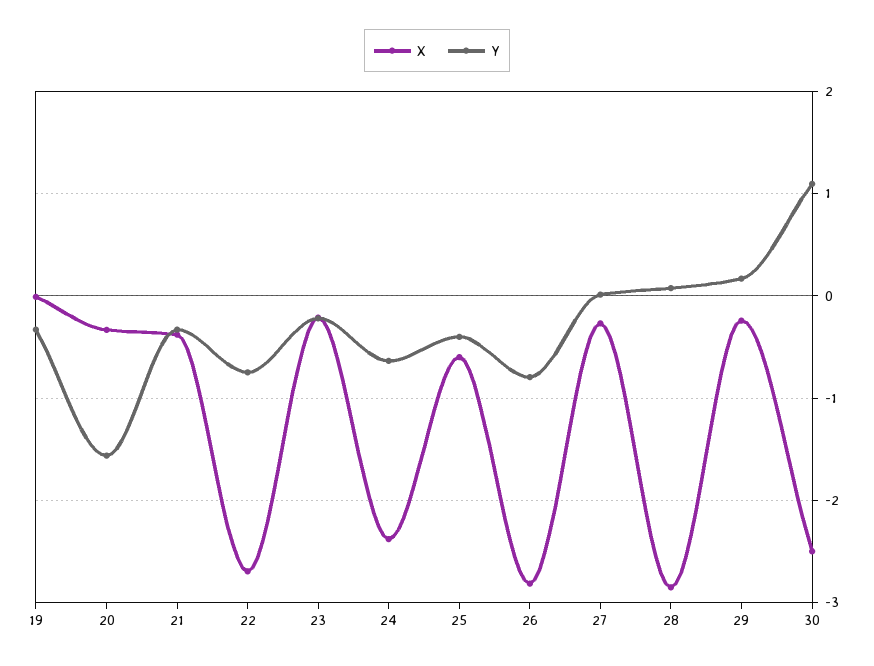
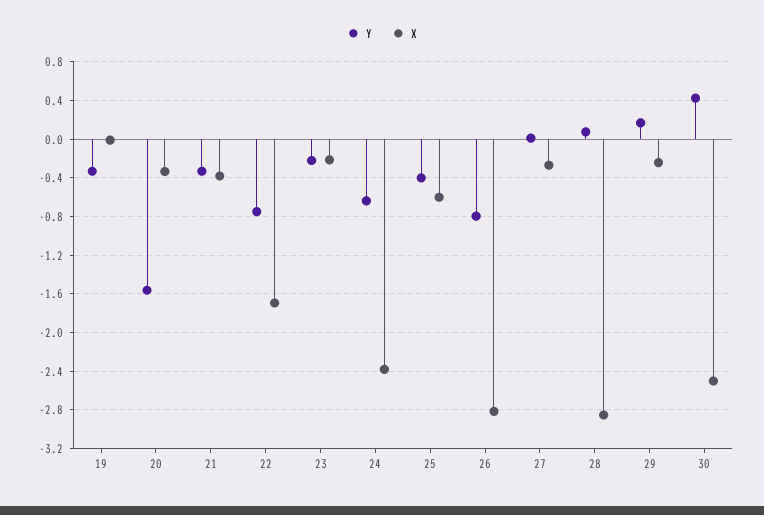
  {
    "X": {
      "19": 0,
      "20": -0.3,
      "21": -0.4,
-     "22": -2.7,
+     "22": -1.7,
      "23": -0.2,
      "24": -2.4,
      "25": -0.6,
      "26": -2.8,
      "27": -0.3,
      "28": -2.9,
      "29": -0.2,
      "30": -2.5
    },
    "Y": {
      "19": -0.3,
      "20": -1.6,
      "21": -0.3,
      "22": -0.7,
      "23": -0.2,
      "24": -0.6,
      "25": -0.4,
      "26": -0.8,
      "27": 0,
      "28": 0.1,
      "29": 0.2,
-     "30": 1.1
+     "30": 0.4
    }
  }

